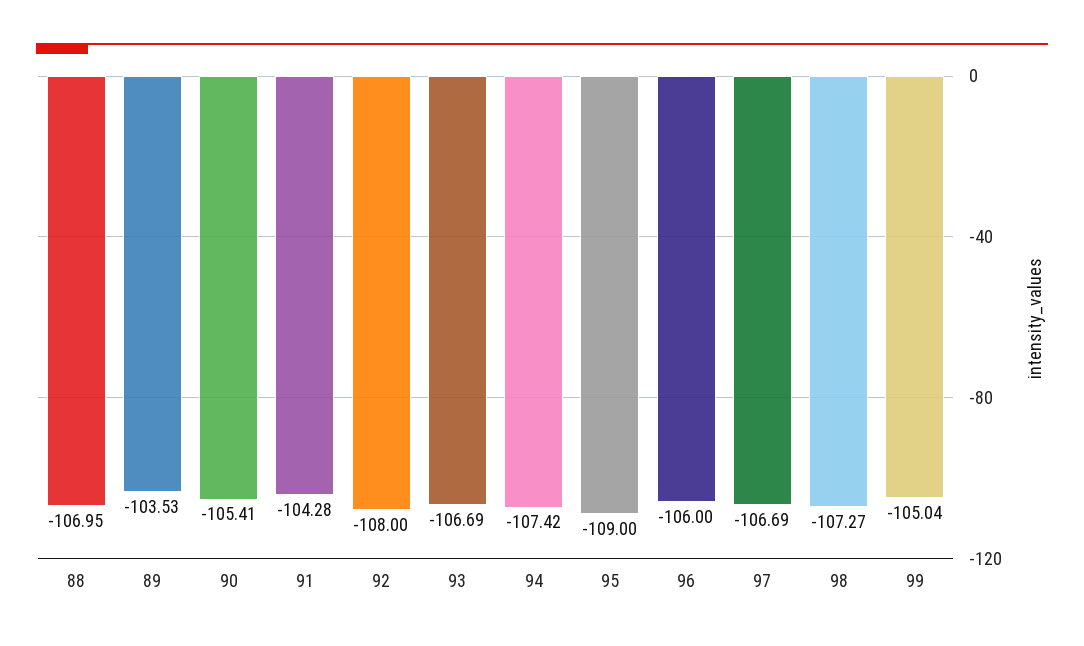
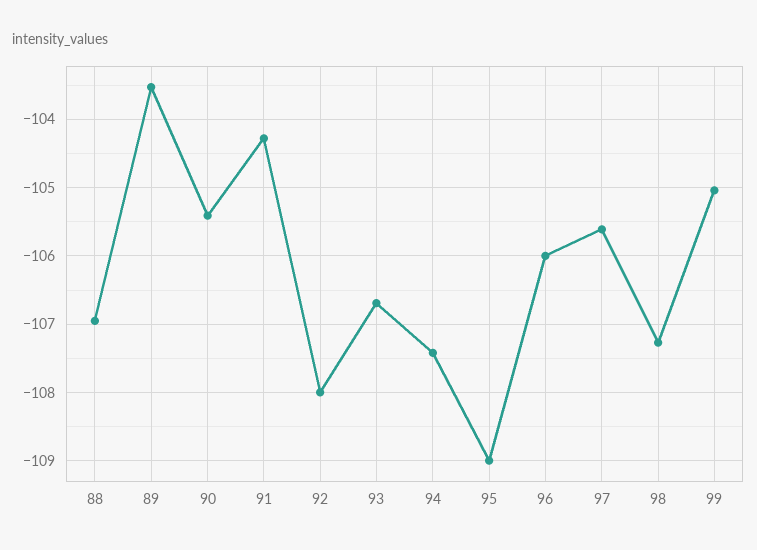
  {
    "88": -106.95,
    "89": -103.53,
    "90": -105.41,
    "91": -104.28,
    "92": -108,
    "93": -106.69,
    "94": -107.42,
    "95": -109,
    "96": -106,
-   "97": -106.69,
+   "97": -105.6,
    "98": -107.27,
    "99": -105.04
  }

